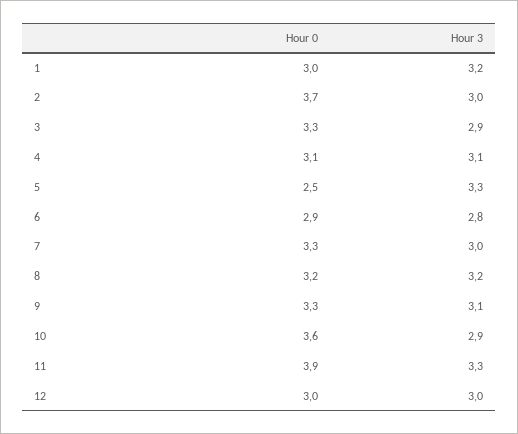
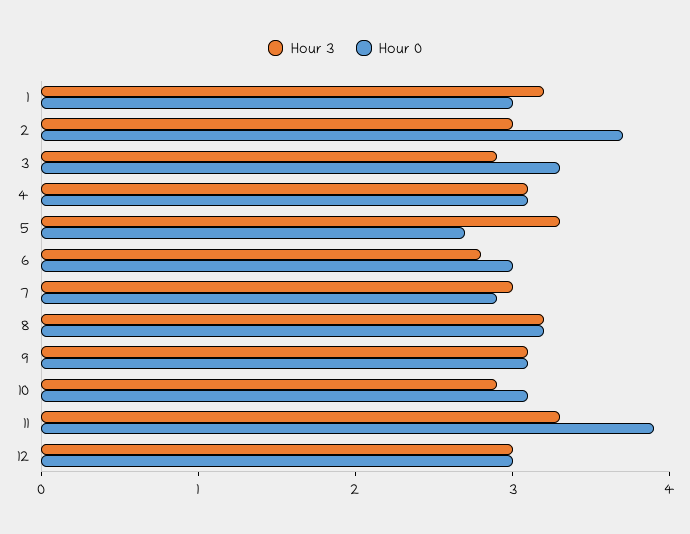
  {
    "Hour 0": {
      "1": 3,
      "2": 3.7,
      "3": 3.3,
      "4": 3.1,
-     "5": 2.5,
+     "5": 2.7,
-     "6": 2.9,
+     "6": 3,
-     "7": 3.3,
+     "7": 2.9,
      "8": 3.2,
-     "9": 3.3,
+     "9": 3.1,
-     "10": 3.6,
+     "10": 3.1,
      "11": 3.9,
      "12": 3
    },
    "Hour 3": {
      "1": 3.2,
      "2": 3,
      "3": 2.9,
      "4": 3.1,
      "5": 3.3,
      "6": 2.8,
      "7": 3,
      "8": 3.2,
      "9": 3.1,
      "10": 2.9,
      "11": 3.3,
      "12": 3
    }
  }

